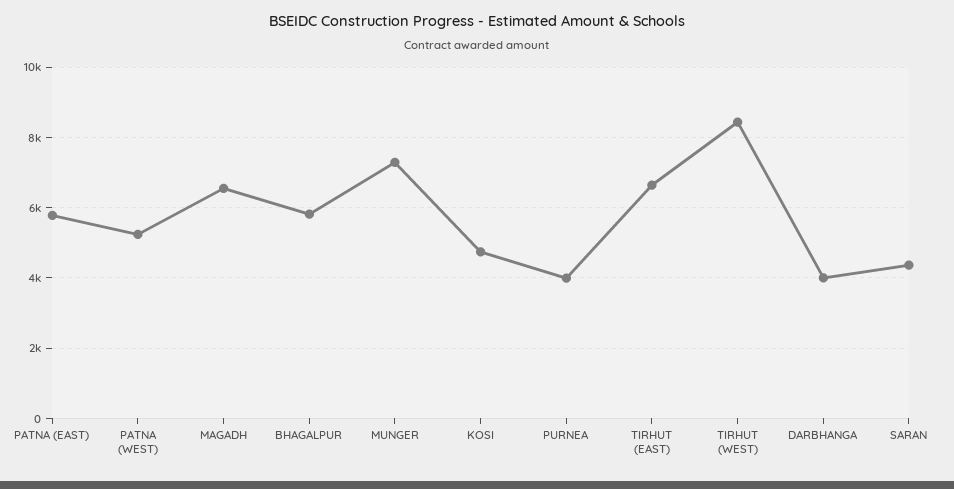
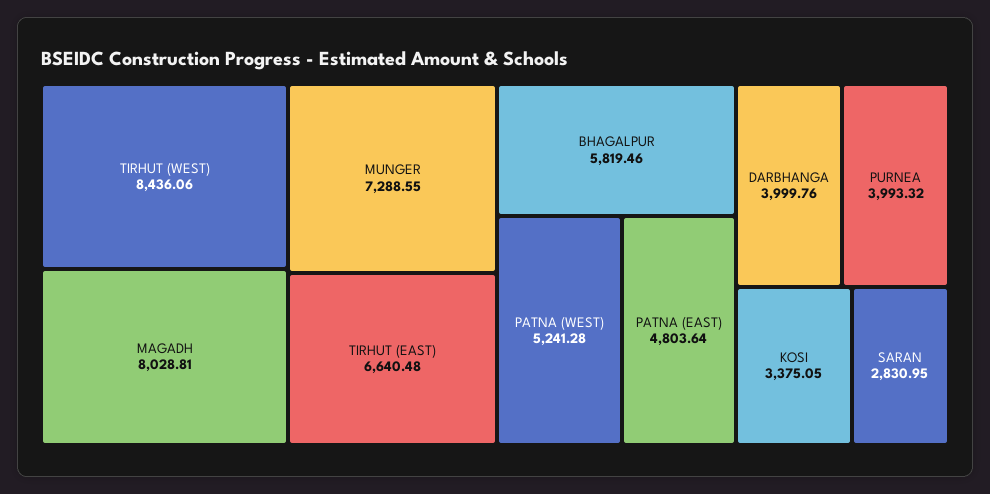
  {
-   "PATNA (EAST)": 5800,
+   "PATNA (EAST)": 4803.64,
    "PATNA (WEST)": 5241.28,
-   "MAGADH": 6600,
+   "MAGADH": 8028.81,
    "BHAGALPUR": 5819.46,
    "MUNGER": 7288.55,
-   "KOSI": 4800,
+   "KOSI": 3375.05,
    "PURNEA": 3993.32,
    "TIRHUT (EAST)": 6640.48,
    "TIRHUT (WEST)": 8436.06,
    "DARBHANGA": 3999.76,
-   "SARAN": 4400
+   "SARAN": 2830.95
  }

